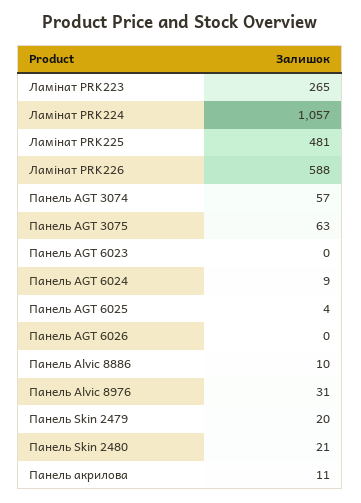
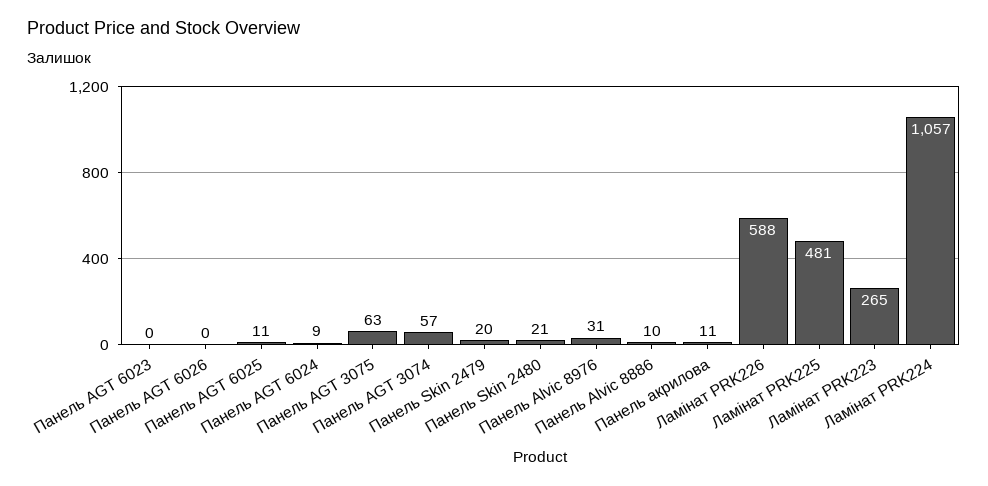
  {
    "Ламінат PRK223": 265,
    "Ламінат PRK224": 1057,
    "Ламінат PRK225": 481,
    "Ламінат PRK226": 588,
    "Панель AGT 3074": 57,
    "Панель AGT 3075": 63,
    "Панель AGT 6023": 0,
    "Панель AGT 6024": 9,
-   "Панель AGT 6025": 4,
+   "Панель AGT 6025": 11,
    "Панель AGT 6026": 0,
    "Панель Alvic 8886": 10,
    "Панель Alvic 8976": 31,
    "Панель Skin 2479": 20,
    "Панель Skin 2480": 21,
    "Панель акрилова": 11
  }

